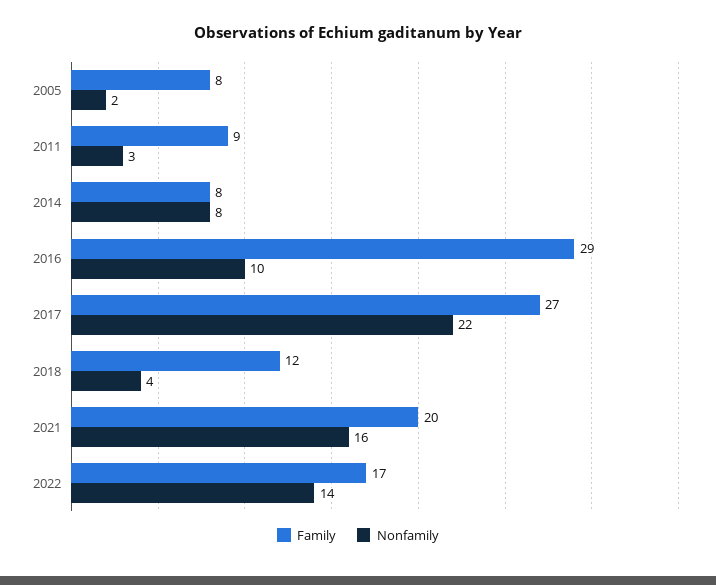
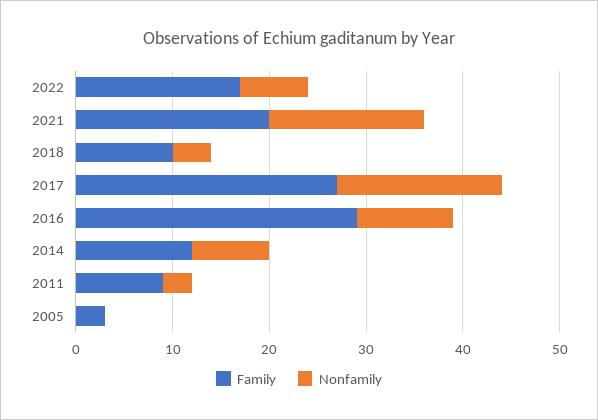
  {
    "Family": {
-     "2005": 8,
+     "2005": 3,
      "2011": 9,
-     "2014": 8,
+     "2014": 12,
      "2016": 29,
      "2017": 27,
-     "2018": 12,
+     "2018": 10,
      "2021": 20,
      "2022": 17
    },
    "Nonfamily": {
-     "2005": 2,
+     "2005": 0,
      "2011": 3,
      "2014": 8,
      "2016": 10,
-     "2017": 22,
+     "2017": 17,
      "2018": 4,
      "2021": 16,
-     "2022": 14
+     "2022": 7
    }
  }

